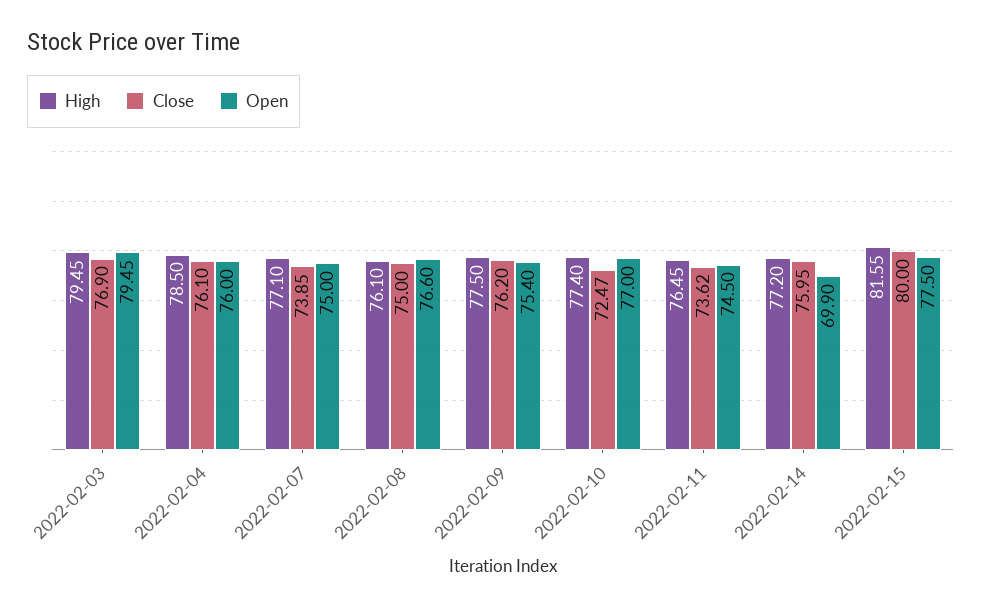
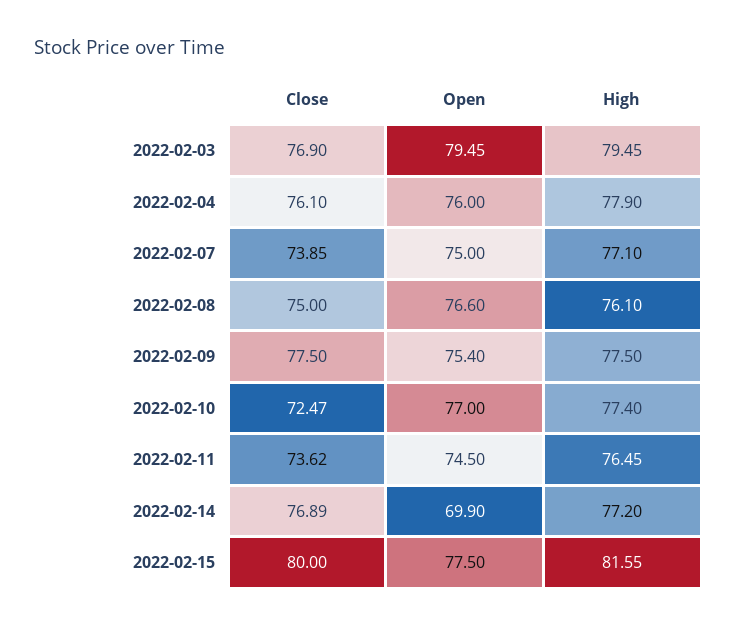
  {
    "High": {
      "2022-02-03": 79.45,
-     "2022-02-04": 78.5,
+     "2022-02-04": 77.9,
      "2022-02-07": 77.1,
      "2022-02-08": 76.1,
      "2022-02-09": 77.5,
      "2022-02-10": 77.4,
      "2022-02-11": 76.45,
      "2022-02-14": 77.2,
      "2022-02-15": 81.55
    },
    "Close": {
      "2022-02-03": 76.9,
      "2022-02-04": 76.1,
      "2022-02-07": 73.85,
      "2022-02-08": 75,
-     "2022-02-09": 76.2,
+     "2022-02-09": 77.5,
      "2022-02-10": 72.47,
      "2022-02-11": 73.62,
-     "2022-02-14": 75.95,
+     "2022-02-14": 76.89,
      "2022-02-15": 80
    },
    "Open": {
      "2022-02-03": 79.45,
      "2022-02-04": 76,
      "2022-02-07": 75,
      "2022-02-08": 76.6,
      "2022-02-09": 75.4,
      "2022-02-10": 77,
      "2022-02-11": 74.5,
      "2022-02-14": 69.9,
      "2022-02-15": 77.5
    }
  }

